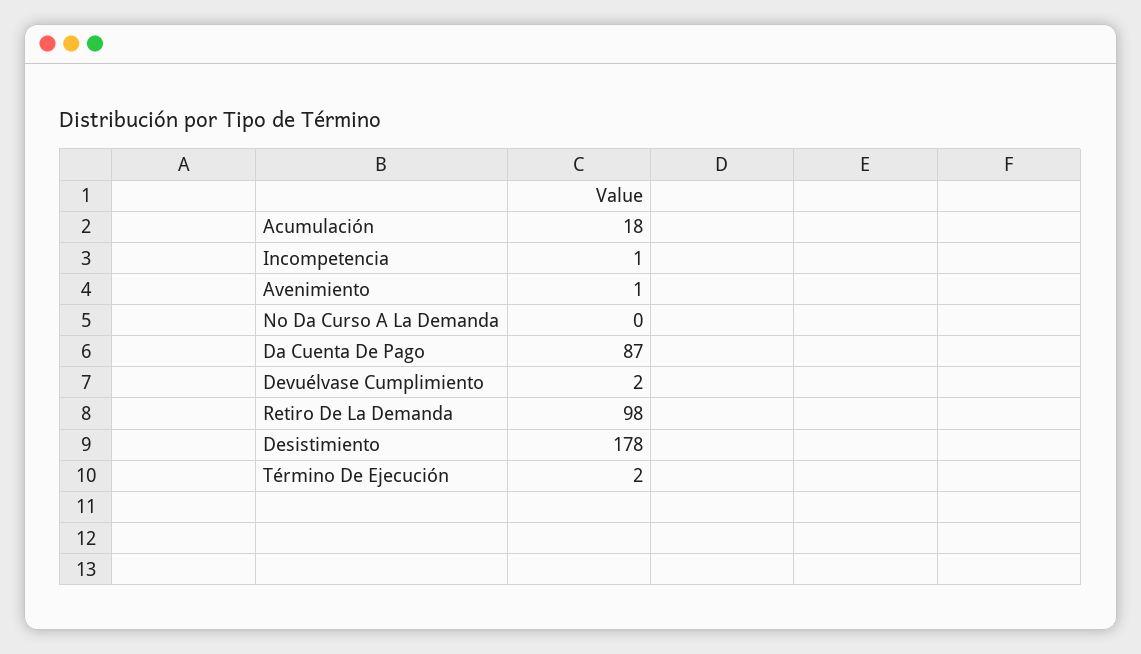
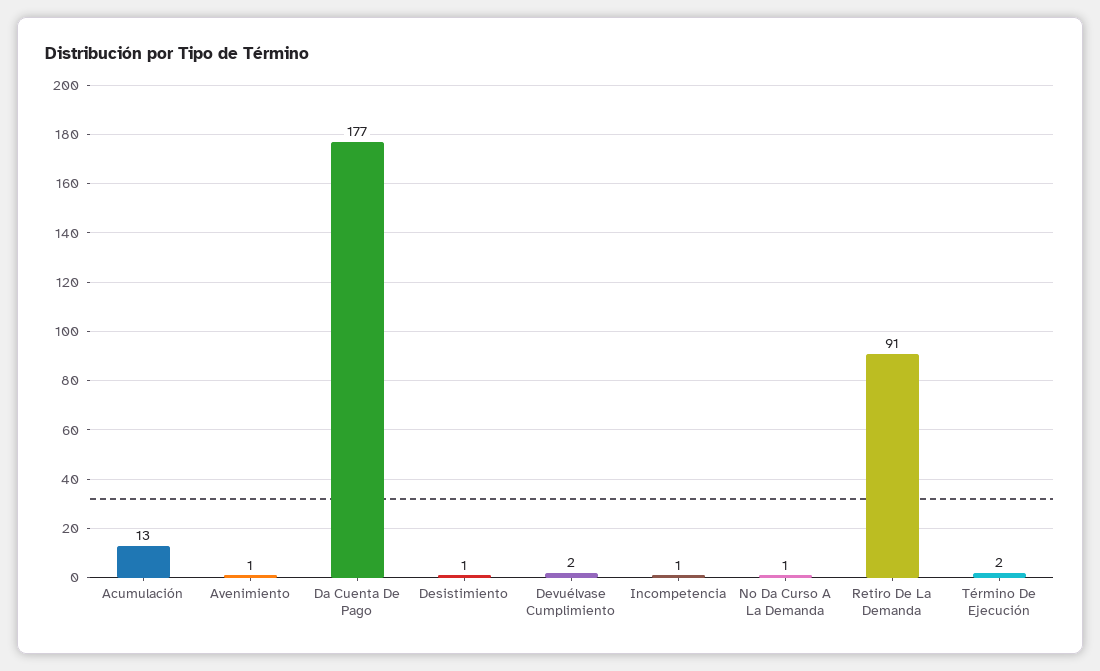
  {
-   "Acumulación": 18,
+   "Acumulación": 13,
    "Incompetencia": 1,
    "Avenimiento": 1,
-   "No Da Curso A La Demanda": 0,
+   "No Da Curso A La Demanda": 1,
-   "Da Cuenta De Pago": 87,
+   "Da Cuenta De Pago": 177,
    "Devuélvase Cumplimiento": 2,
-   "Retiro De La Demanda": 98,
+   "Retiro De La Demanda": 91,
-   "Desistimiento": 178,
+   "Desistimiento": 1,
    "Término De Ejecución": 2
  }

